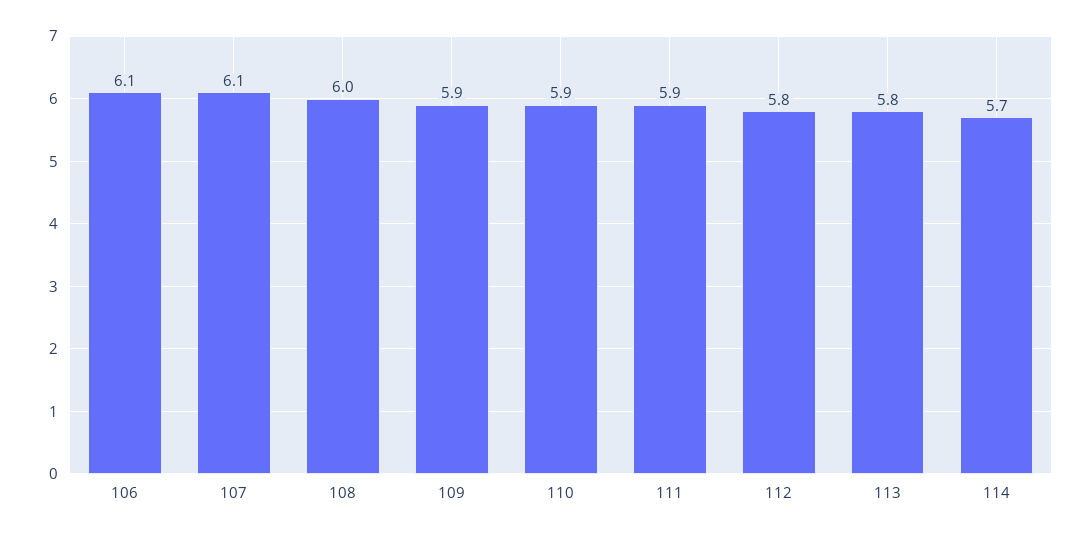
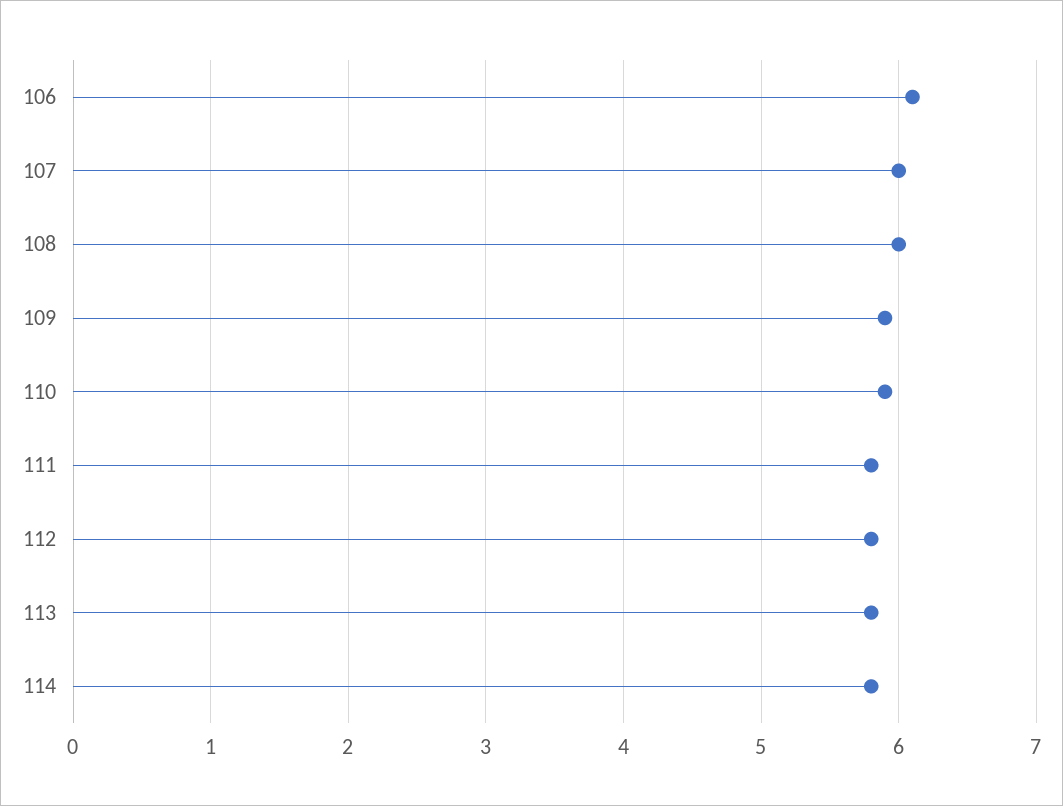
  {
    "106": 6.1,
-   "107": 6.1,
+   "107": 6,
    "108": 6,
    "109": 5.9,
    "110": 5.9,
-   "111": 5.9,
+   "111": 5.8,
    "112": 5.8,
    "113": 5.8,
-   "114": 5.7
+   "114": 5.8
  }

